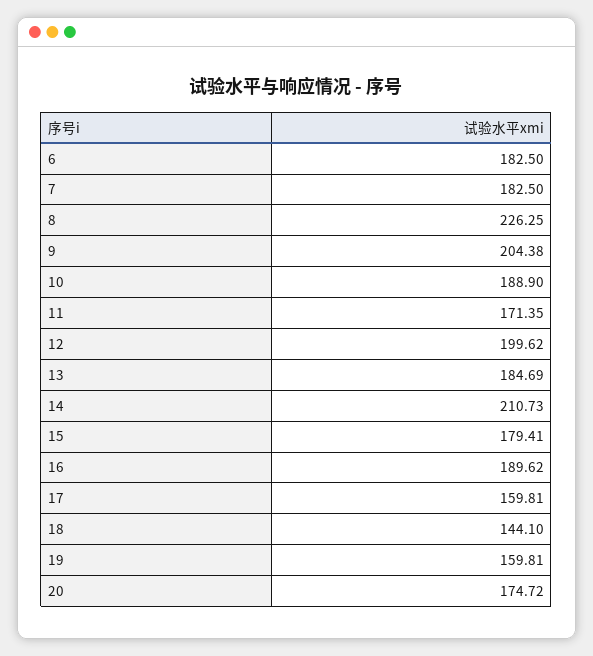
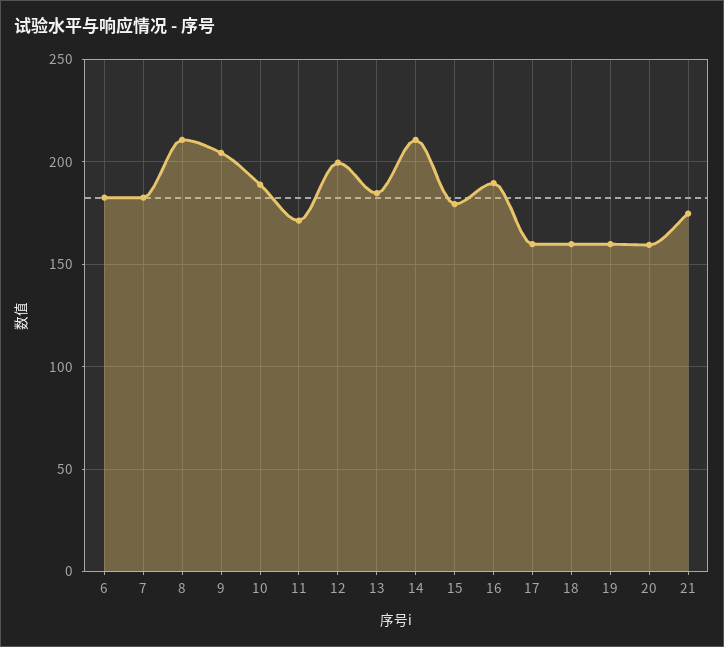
  {
    "6": 182.5,
    "7": 182.5,
-   "8": 226.25,
+   "8": 210,
    "9": 204.38,
    "10": 188.9,
    "11": 171.35,
    "12": 199.62,
    "13": 184.69,
    "14": 210.73,
    "15": 179.41,
    "16": 189.62,
    "17": 159.81,
-   "18": 144.1,
+   "18": 160,
    "19": 159.81,
-   "20": 174.72
+   "20": 160,
+   "21": 175
  }

